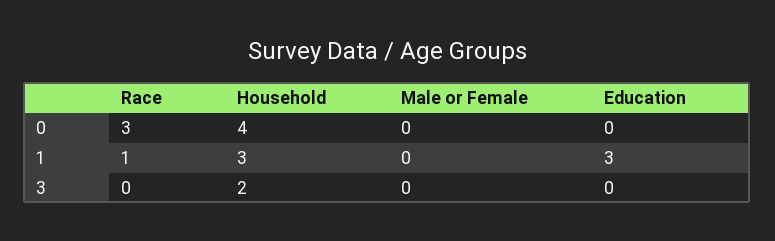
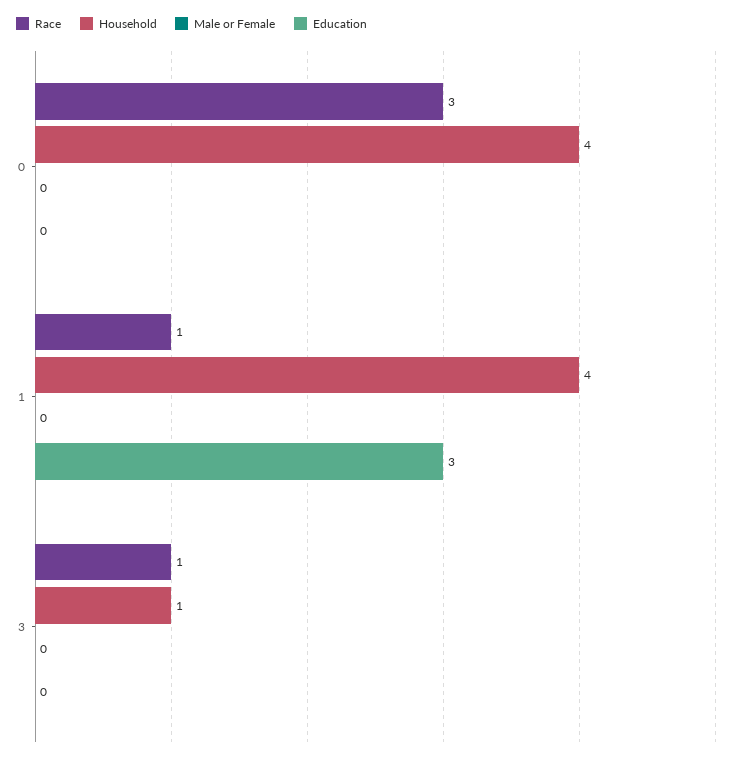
  {
    "Race": {
      "0": 3,
      "1": 1,
-     "3": 0
+     "3": 1
    },
    "Household": {
      "0": 4,
-     "1": 3,
+     "1": 4,
-     "3": 2
+     "3": 1
    },
    "Male or Female": {
      "0": 0,
      "1": 0,
      "3": 0
    },
    "Education": {
      "0": 0,
      "1": 3,
      "3": 0
    }
  }

